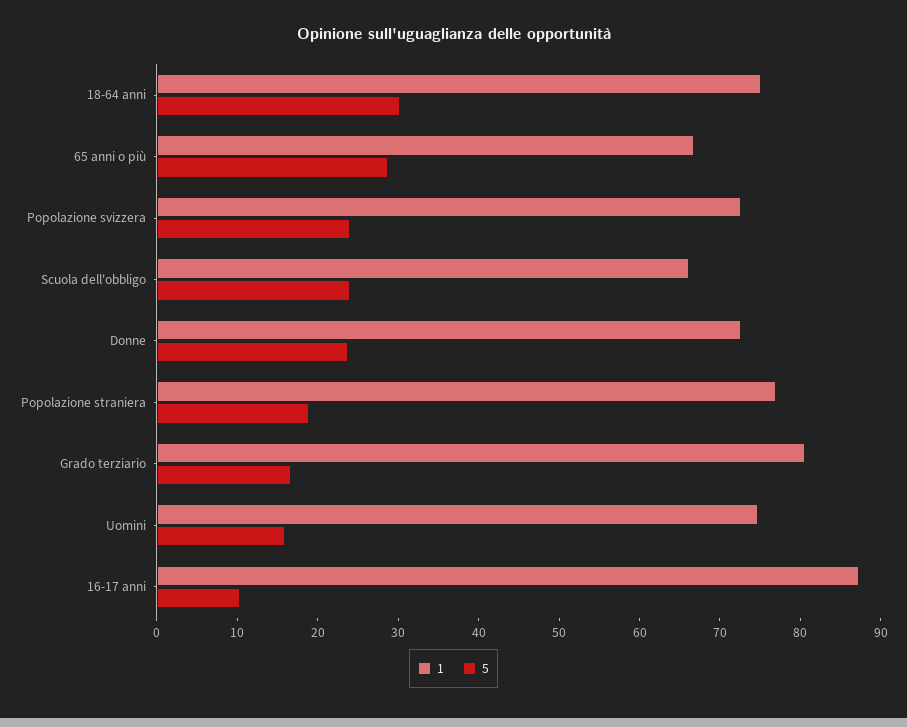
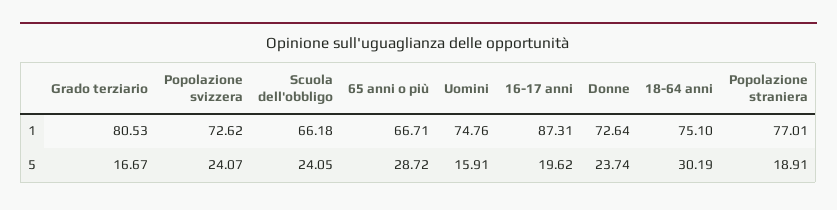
  {
    "1": {
      "18-64 anni": 75.1,
      "65 anni o più": 66.71,
      "Popolazione svizzera": 72.62,
      "Scuola dell'obbligo": 66.18,
      "Donne": 72.64,
      "Popolazione straniera": 77.01,
      "Grado terziario": 80.53,
      "Uomini": 74.76,
      "16-17 anni": 87.31
    },
    "5": {
      "18-64 anni": 30.19,
      "65 anni o più": 28.72,
      "Popolazione svizzera": 24.07,
      "Scuola dell'obbligo": 24.05,
      "Donne": 23.74,
      "Popolazione straniera": 18.91,
      "Grado terziario": 16.67,
      "Uomini": 15.91,
-     "16-17 anni": 10
+     "16-17 anni": 19.62
    }
  }

